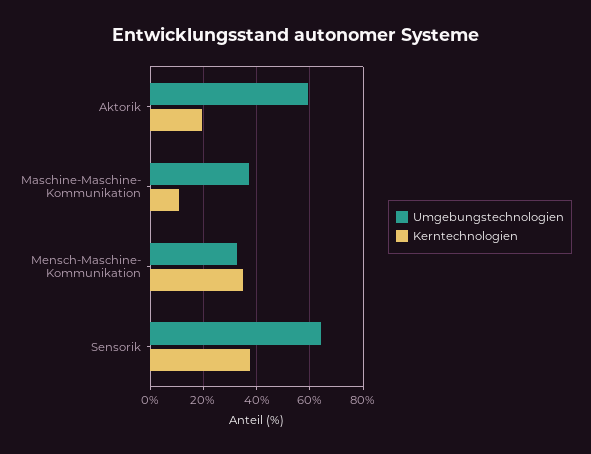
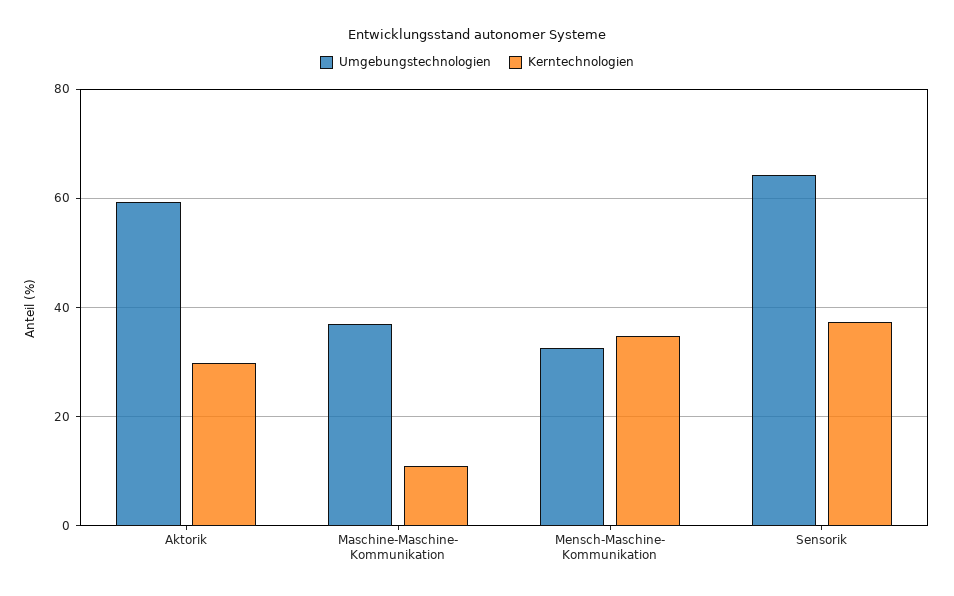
  {
    "Umgebungstechnologien": {
      "Aktorik": 60,
      "Maschine-Maschine- Kommunikation": 38,
      "Mensch-Maschine- Kommunikation": 32,
      "Sensorik": 64
    },
    "Kerntechnologien": {
-     "Aktorik": 20,
+     "Aktorik": 30,
      "Maschine-Maschine- Kommunikation": 10,
      "Mensch-Maschine- Kommunikation": 34,
      "Sensorik": 38
    }
  }

